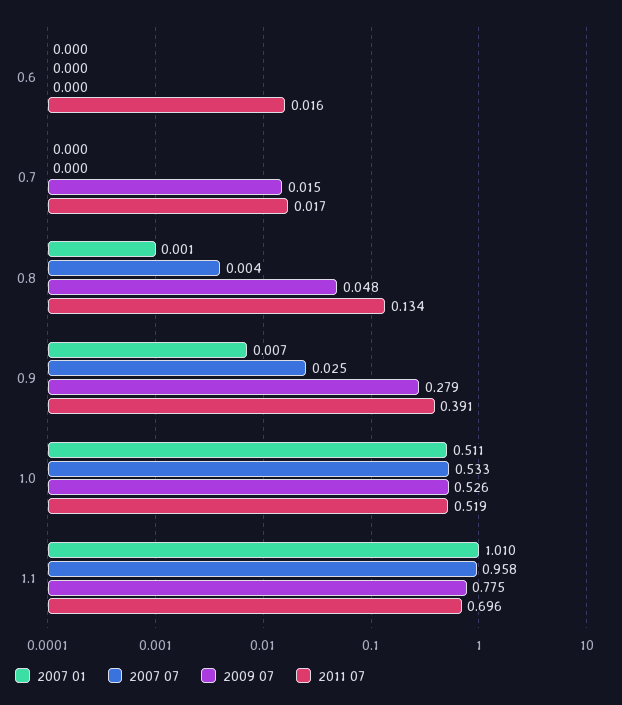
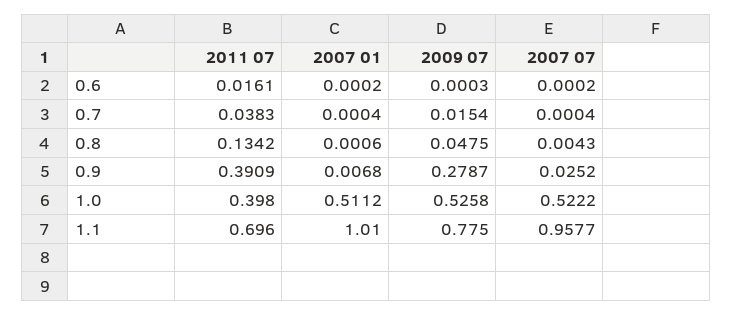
  {
    "2007 01": {
      "0.6": 0.0002,
      "0.7": 0.0004,
      "0.8": 0.0006,
      "0.9": 0.0068,
      "1.0": 0.5112,
      "1.1": 1.01
    },
    "2007 07": {
      "0.6": 0.0002,
      "0.7": 0.0004,
      "0.8": 0.0043,
      "0.9": 0.0252,
-     "1.0": 0.533,
+     "1.0": 0.5222,
      "1.1": 0.9577
    },
    "2009 07": {
      "0.6": 0.0003,
      "0.7": 0.0154,
      "0.8": 0.0475,
      "0.9": 0.2787,
      "1.0": 0.5258,
      "1.1": 0.775
    },
    "2011 07": {
      "0.6": 0.0161,
-     "0.7": 0.017,
+     "0.7": 0.0383,
      "0.8": 0.1342,
      "0.9": 0.3909,
-     "1.0": 0.519,
+     "1.0": 0.398,
      "1.1": 0.696
    }
  }

